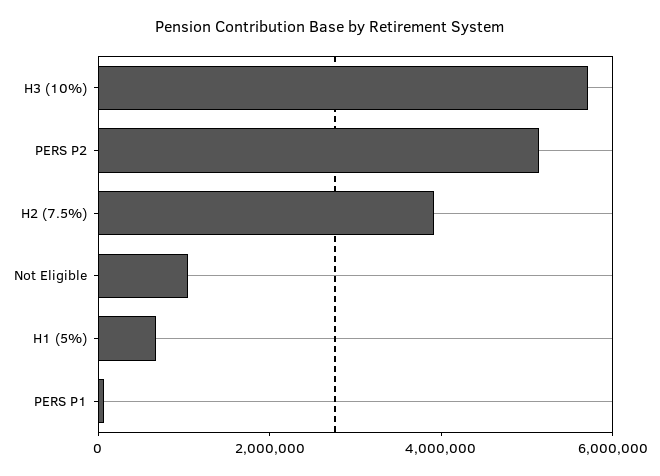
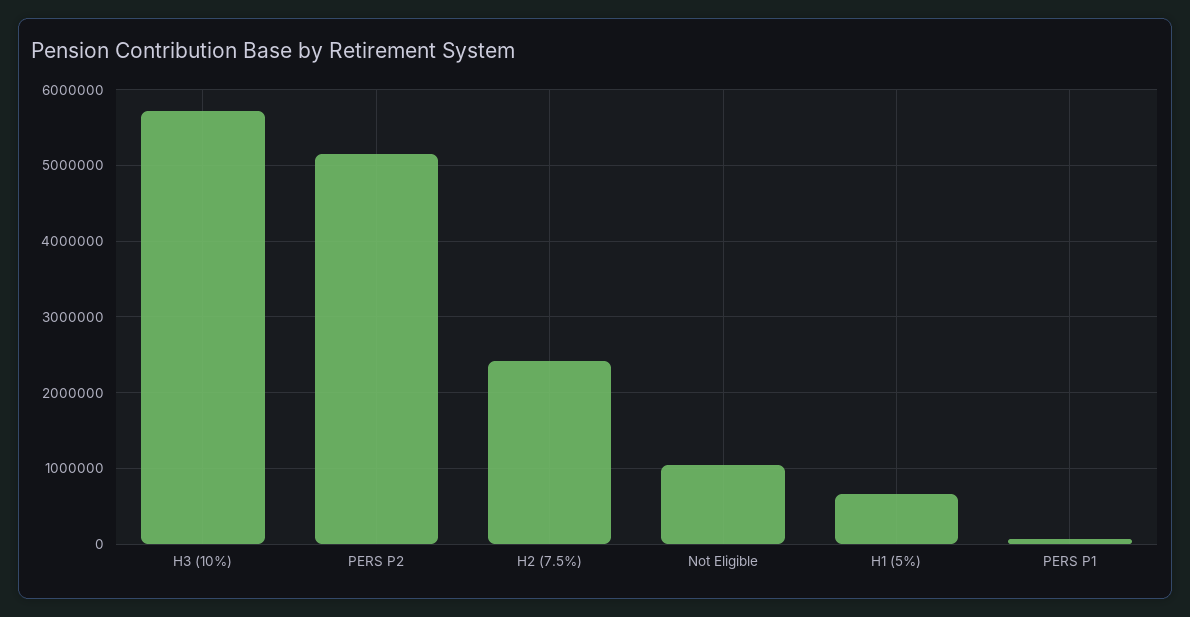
  {
    "H3 (10%)": 5700000,
    "PERS P2": 5100000,
-   "H2 (7.5%)": 4000000,
+   "H2 (7.5%)": 2400000,
    "Not Eligible": 1000000,
    "H1 (5%)": 700000,
    "PERS P1": 100000
  }

